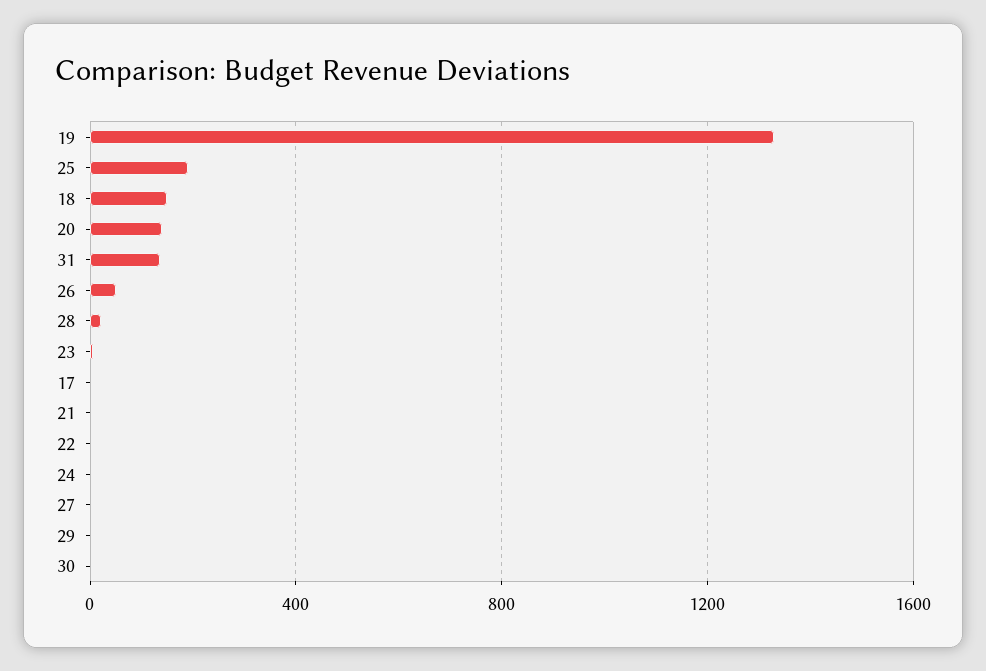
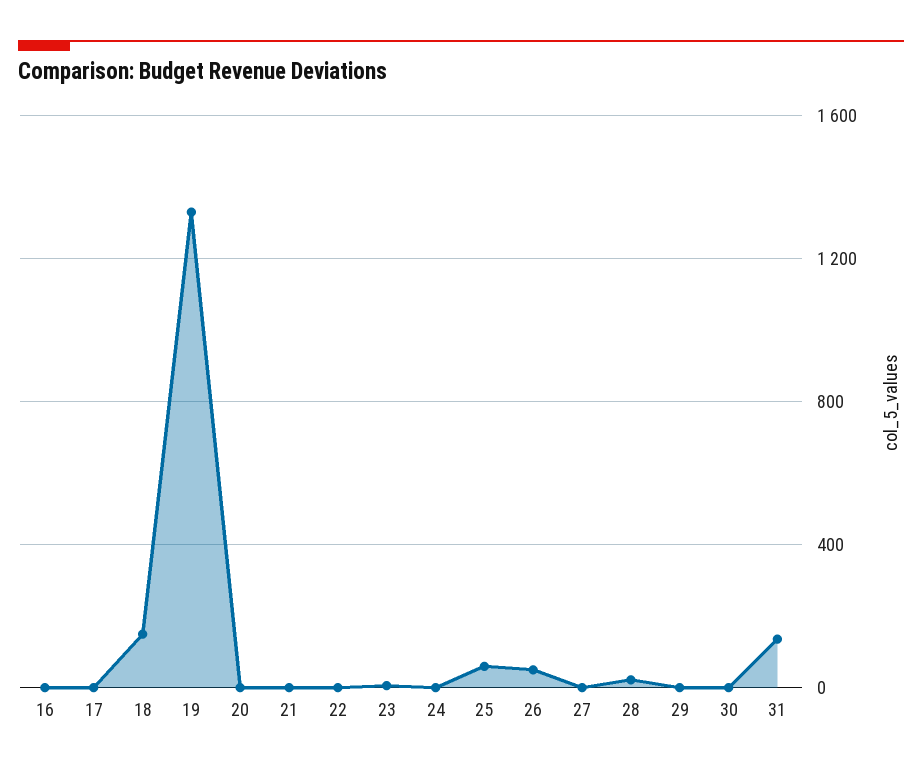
  {
    "19": 1350,
-   "25": 200,
+   "25": 50,
    "18": 150,
-   "20": 150,
+   "20": 0,
    "31": 150,
    "26": 50,
    "28": 0,
    "23": 0,
    "17": 0,
    "21": 0,
    "22": 0,
    "24": 0,
    "27": 0,
    "29": 0,
-   "30": 0
+   "30": 0,
+   "16": 0
  }

